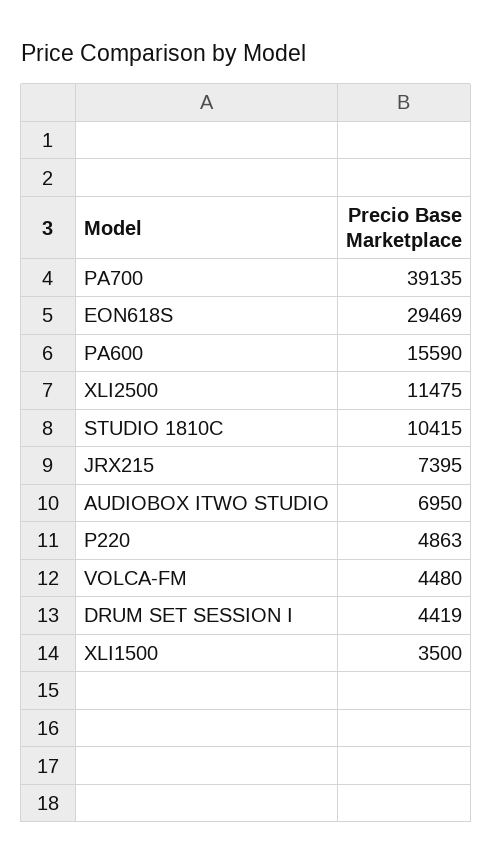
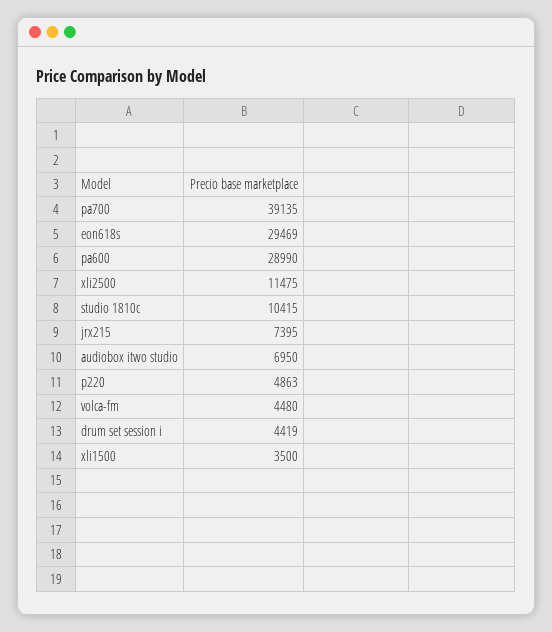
  {
    "PA700": 39135,
    "EON618S": 29469,
-   "PA600": 15590,
+   "PA600": 28990,
    "XLI2500": 11475,
    "STUDIO 1810C": 10415,
    "JRX215": 7395,
    "AUDIOBOX ITWO STUDIO": 6950,
    "P220": 4863,
    "VOLCA-FM": 4480,
    "DRUM SET SESSION I": 4419,
    "XLI1500": 3500
  }

